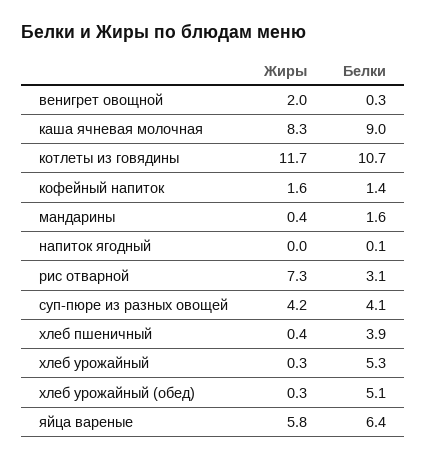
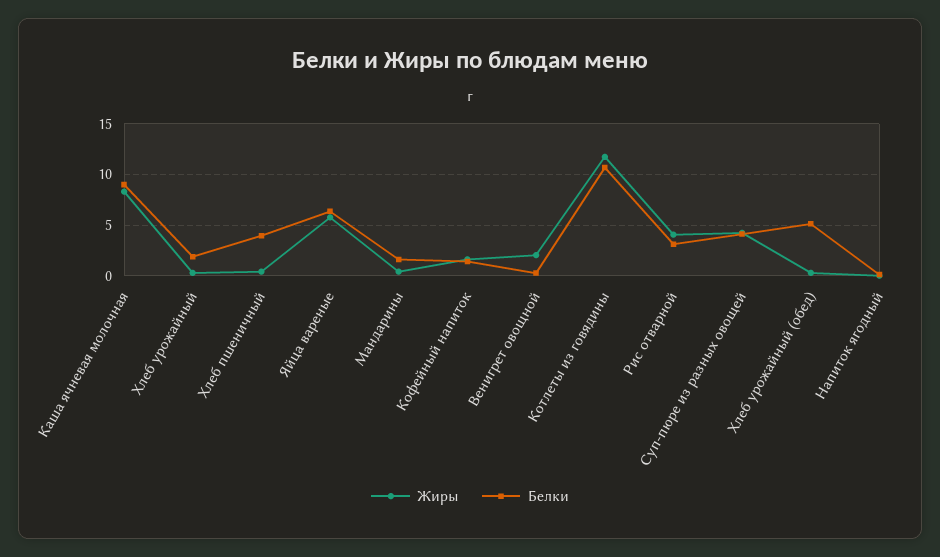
  {
    "Жиры": {
      "венигрет овощной": 2,
      "каша ячневая молочная": 8.3,
      "котлеты из говядины": 11.7,
      "кофейный напиток": 1.6,
      "мандарины": 0.4,
      "напиток ягодный": 0,
-     "рис отварной": 7.3,
+     "рис отварной": 4,
      "суп-пюре из разных овощей": 4.2,
      "хлеб пшеничный": 0.4,
      "хлеб урожайный": 0.3,
      "хлеб урожайный (обед)": 0.3,
      "яйца вареные": 5.8
    },
    "Белки": {
      "венигрет овощной": 0.3,
      "каша ячневая молочная": 9,
      "котлеты из говядины": 10.7,
      "кофейный напиток": 1.4,
      "мандарины": 1.6,
      "напиток ягодный": 0.1,
      "рис отварной": 3.1,
      "суп-пюре из разных овощей": 4.1,
      "хлеб пшеничный": 3.9,
-     "хлеб урожайный": 5.3,
+     "хлеб урожайный": 2,
      "хлеб урожайный (обед)": 5.1,
      "яйца вареные": 6.4
    }
  }

